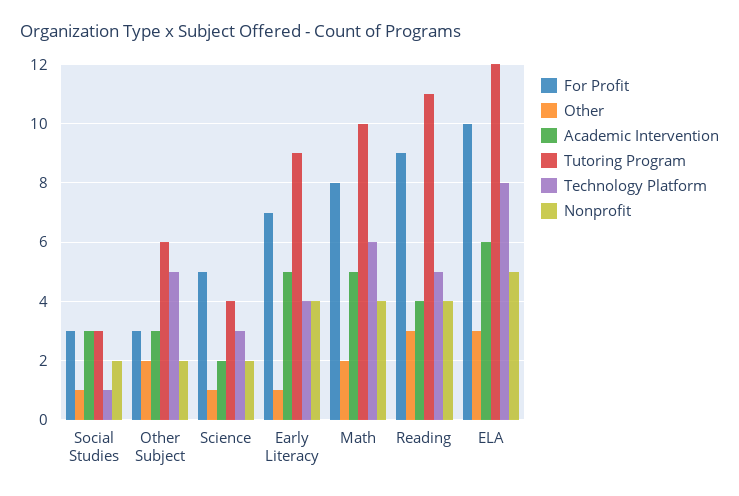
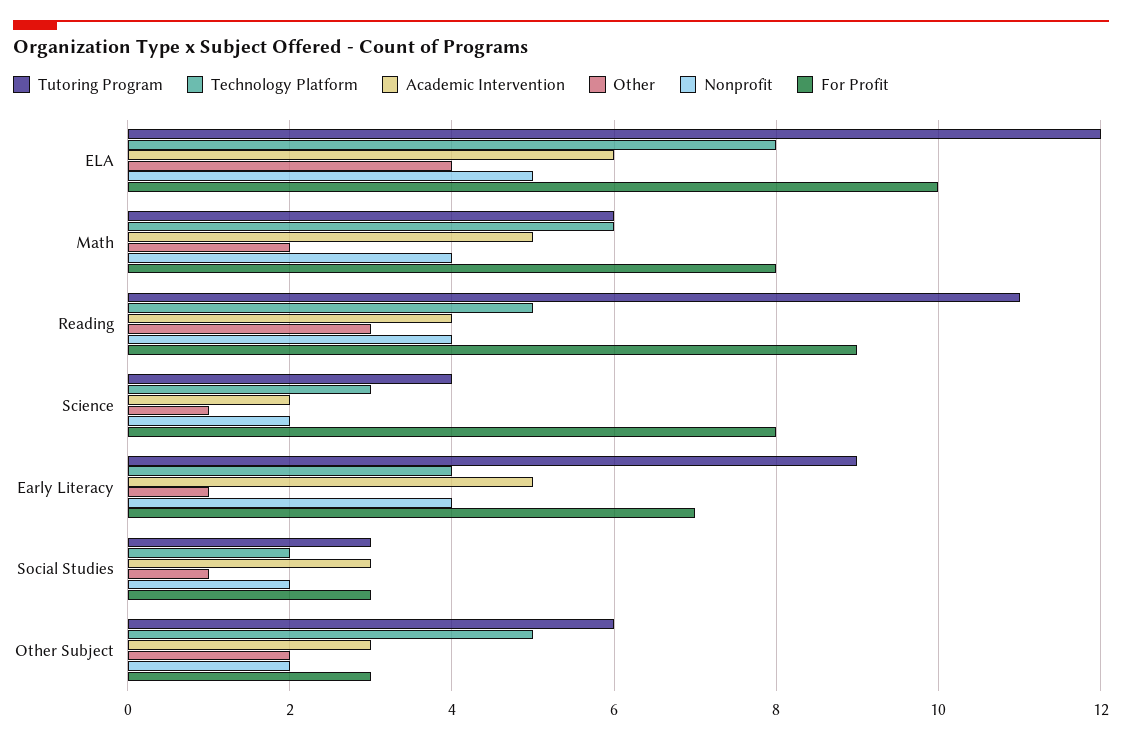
  {
    "For Profit": {
      "Social Studies": 3,
      "Other Subject": 3,
-     "Science": 5,
+     "Science": 8,
      "Early Literacy": 7,
      "Math": 8,
      "Reading": 9,
      "ELA": 10
    },
    "Other": {
      "Social Studies": 1,
      "Other Subject": 2,
      "Science": 1,
      "Early Literacy": 1,
      "Math": 2,
      "Reading": 3,
-     "ELA": 3
+     "ELA": 4
    },
    "Academic Intervention": {
      "Social Studies": 3,
      "Other Subject": 3,
      "Science": 2,
      "Early Literacy": 5,
      "Math": 5,
      "Reading": 4,
      "ELA": 6
    },
    "Tutoring Program": {
      "Social Studies": 3,
      "Other Subject": 6,
      "Science": 4,
      "Early Literacy": 9,
-     "Math": 10,
+     "Math": 6,
      "Reading": 11,
      "ELA": 12
    },
    "Technology Platform": {
-     "Social Studies": 1,
+     "Social Studies": 2,
      "Other Subject": 5,
      "Science": 3,
      "Early Literacy": 4,
      "Math": 6,
      "Reading": 5,
      "ELA": 8
    },
    "Nonprofit": {
      "Social Studies": 2,
      "Other Subject": 2,
      "Science": 2,
      "Early Literacy": 4,
      "Math": 4,
      "Reading": 4,
      "ELA": 5
    }
  }

